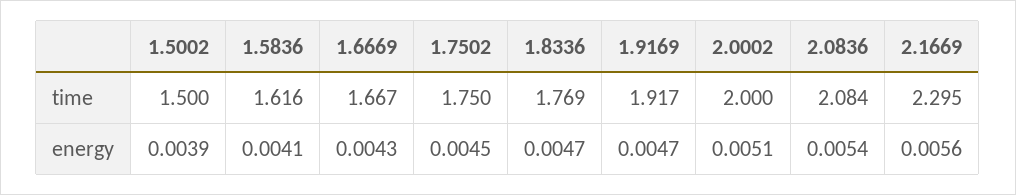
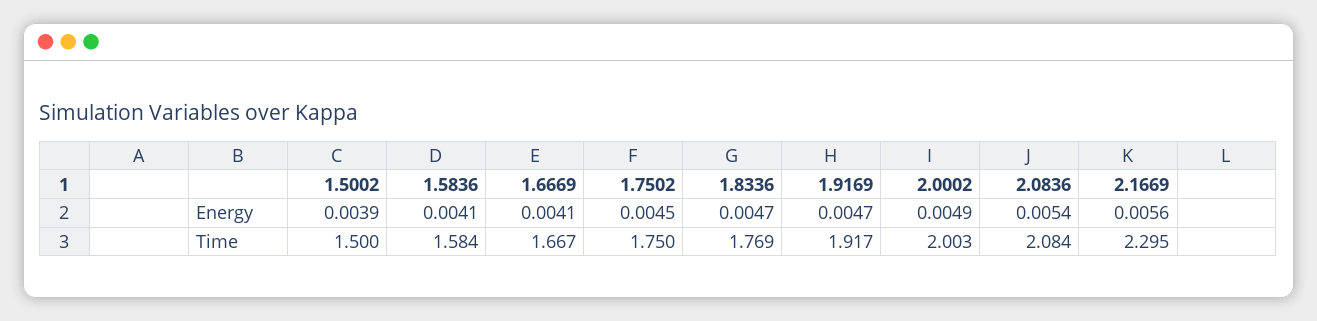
  {
    "1.5002": {
      "time": 1.5,
      "energy": 0.0039
    },
    "1.5836": {
-     "time": 1.616,
+     "time": 1.584,
      "energy": 0.0041
    },
    "1.6669": {
      "time": 1.667,
-     "energy": 0.0043
+     "energy": 0.0041
    },
    "1.7502": {
      "time": 1.75,
      "energy": 0.0045
    },
    "1.8336": {
      "time": 1.769,
      "energy": 0.0047
    },
    "1.9169": {
      "time": 1.917,
      "energy": 0.0047
    },
    "2.0002": {
-     "time": 2,
+     "time": 2.003,
-     "energy": 0.0051
+     "energy": 0.0049
    },
    "2.0836": {
      "time": 2.084,
      "energy": 0.0054
    },
    "2.1669": {
      "time": 2.295,
      "energy": 0.0056
    }
  }

